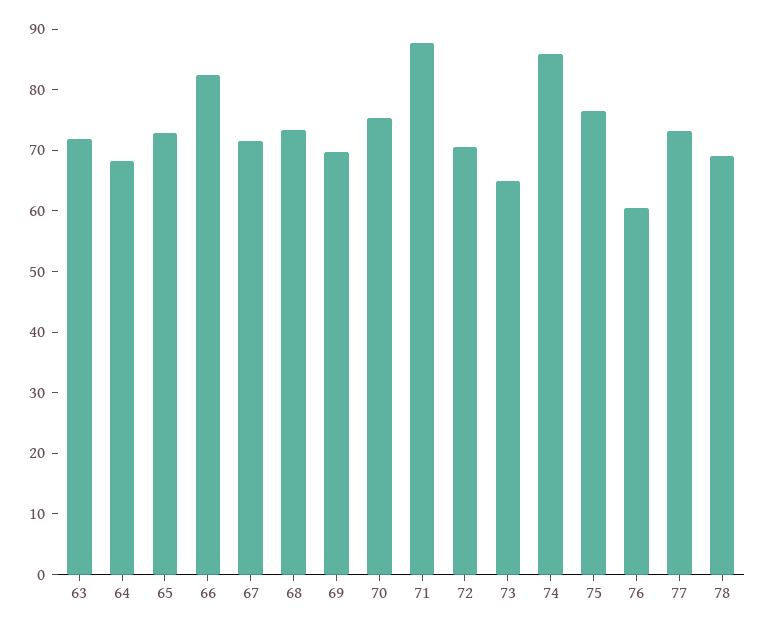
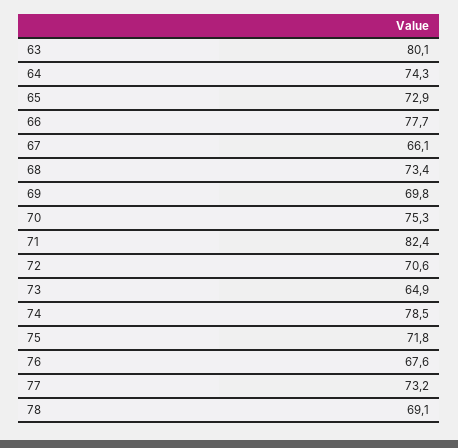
  {
-   "63": 72,
+   "63": 80.1,
-   "64": 68,
+   "64": 74.3,
    "65": 72.9,
-   "66": 82,
+   "66": 77.7,
-   "67": 72,
+   "67": 66.1,
    "68": 73.4,
    "69": 69.8,
    "70": 75.3,
-   "71": 88,
+   "71": 82.4,
    "72": 70.6,
    "73": 64.9,
-   "74": 86,
+   "74": 78.5,
-   "75": 76,
+   "75": 71.8,
-   "76": 60,
+   "76": 67.6,
    "77": 73.2,
    "78": 69.1
  }

